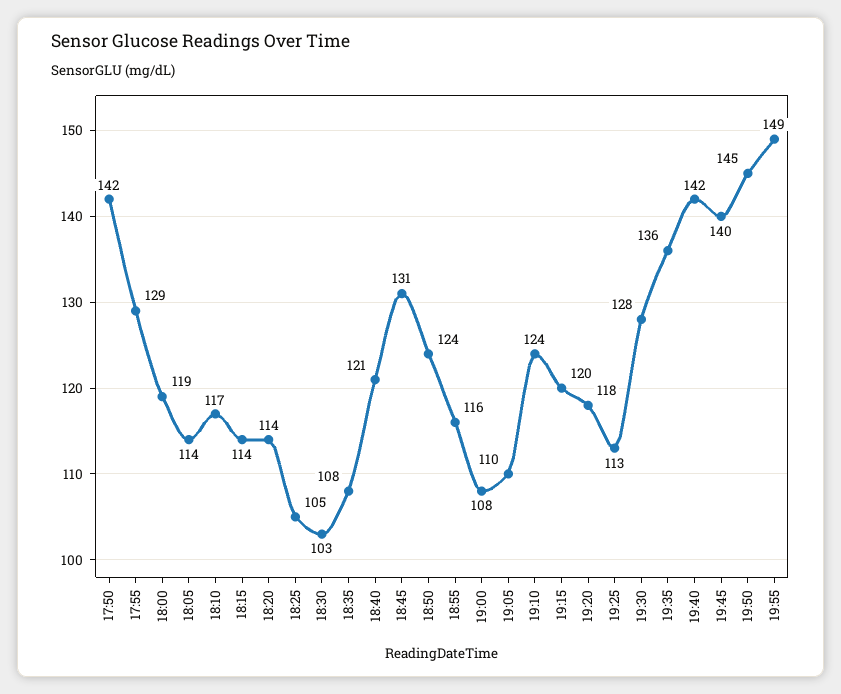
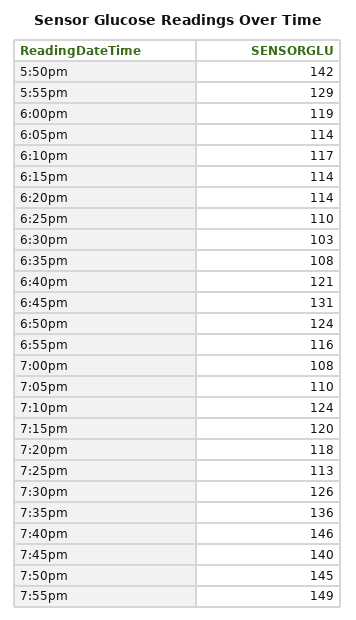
  {
    "17:50": 142,
    "17:55": 129,
    "18:00": 119,
    "18:05": 114,
    "18:10": 117,
    "18:15": 114,
    "18:20": 114,
-   "18:25": 105,
+   "18:25": 110,
    "18:30": 103,
    "18:35": 108,
    "18:40": 121,
    "18:45": 131,
    "18:50": 124,
    "18:55": 116,
    "19:00": 108,
    "19:05": 110,
    "19:10": 124,
    "19:15": 120,
    "19:20": 118,
    "19:25": 113,
-   "19:30": 128,
+   "19:30": 126,
    "19:35": 136,
-   "19:40": 142,
+   "19:40": 146,
    "19:45": 140,
    "19:50": 145,
    "19:55": 149
  }

